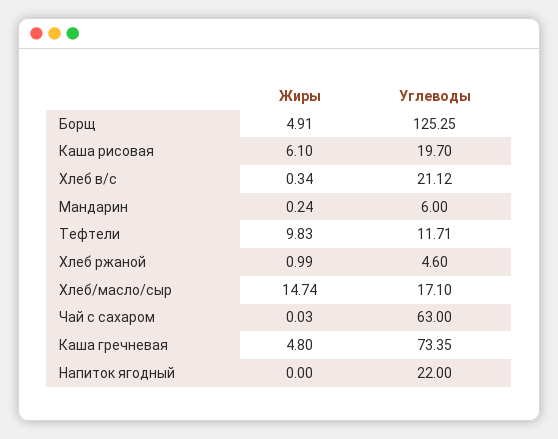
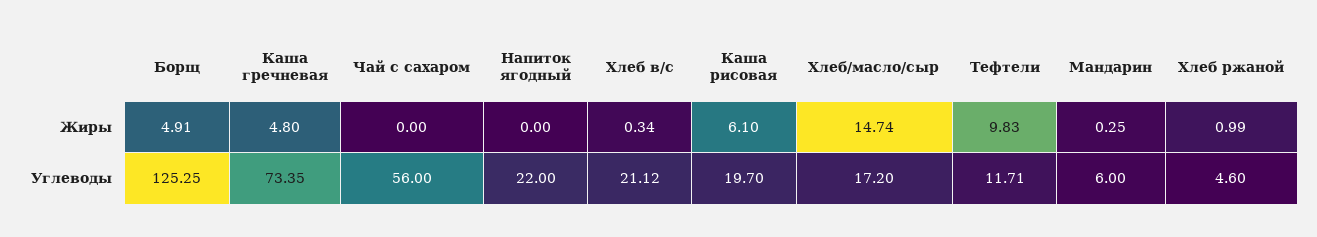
  {
    "Жиры": {
      "Борщ": 4.91,
      "Каша рисовая": 6.1,
      "Хлеб в/с": 0.34,
-     "Мандарин": 0.24,
+     "Мандарин": 0.25,
      "Тефтели": 9.83,
      "Хлеб ржаной": 0.99,
      "Хлеб/масло/сыр": 14.74,
-     "Чай с сахаром": 0.03,
+     "Чай с сахаром": 0,
      "Каша гречневая": 4.8,
      "Напиток ягодный": 0
    },
    "Углеводы": {
      "Борщ": 125.25,
      "Каша рисовая": 19.7,
      "Хлеб в/с": 21.12,
      "Мандарин": 6,
      "Тефтели": 11.71,
      "Хлеб ржаной": 4.6,
-     "Хлеб/масло/сыр": 17.1,
+     "Хлеб/масло/сыр": 17.2,
-     "Чай с сахаром": 63,
+     "Чай с сахаром": 56,
      "Каша гречневая": 73.35,
      "Напиток ягодный": 22
    }
  }

